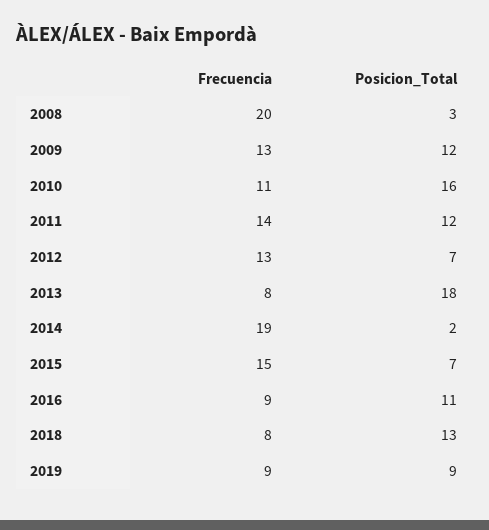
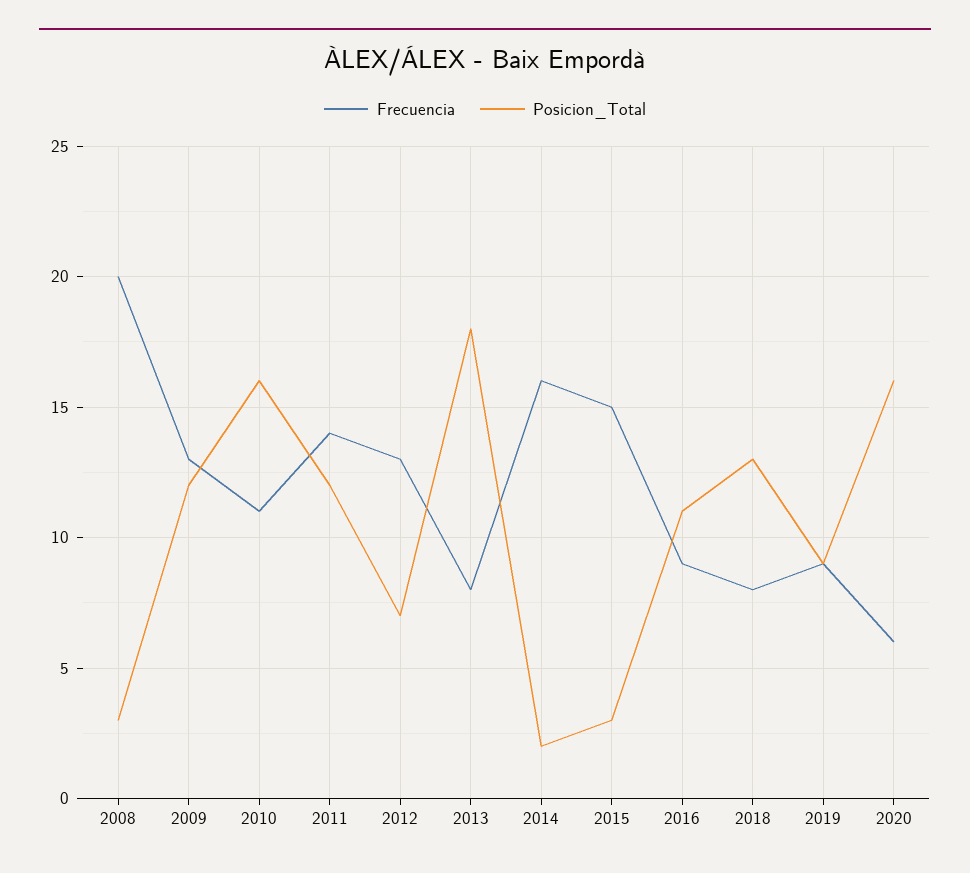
  {
    "Frecuencia": {
      "2008": 20,
      "2009": 13,
      "2010": 11,
      "2011": 14,
      "2012": 13,
      "2013": 8,
-     "2014": 19,
+     "2014": 16,
      "2015": 15,
      "2016": 9,
      "2018": 8,
-     "2019": 9
+     "2019": 9,
+     "2020": 6
    },
    "Posicion_Total": {
      "2008": 3,
      "2009": 12,
      "2010": 16,
      "2011": 12,
      "2012": 7,
      "2013": 18,
      "2014": 2,
-     "2015": 7,
+     "2015": 3,
      "2016": 11,
      "2018": 13,
-     "2019": 9
+     "2019": 9,
+     "2020": 16
    }
  }

